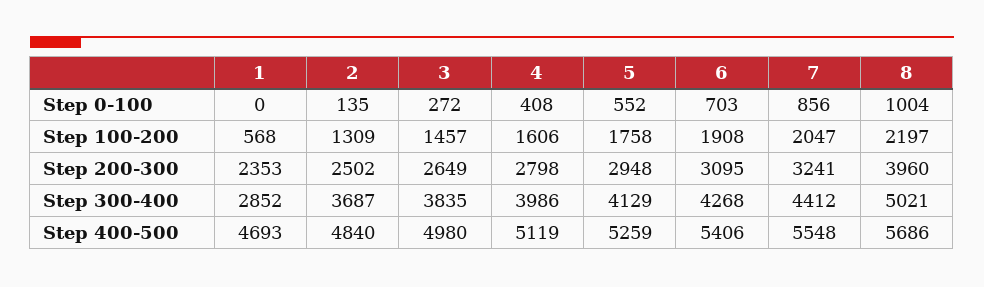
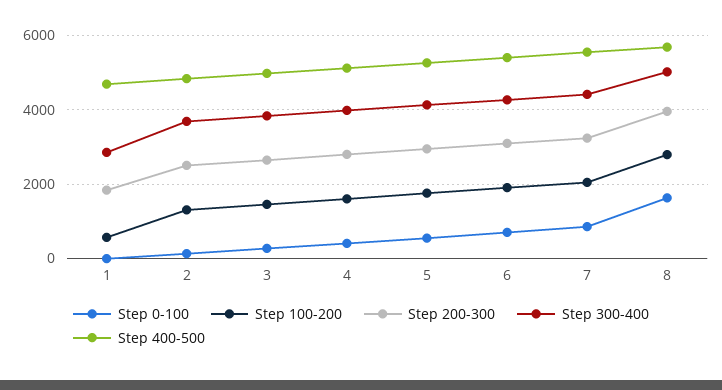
  {
    "Step 0-100": {
      "1": 0,
      "2": 135,
      "3": 272,
      "4": 408,
      "5": 552,
      "6": 703,
      "7": 856,
-     "8": 1004
+     "8": 1600
    },
    "Step 100-200": {
      "1": 568,
      "2": 1309,
      "3": 1457,
      "4": 1606,
      "5": 1758,
      "6": 1908,
      "7": 2047,
-     "8": 2197
+     "8": 2800
    },
    "Step 200-300": {
-     "1": 2353,
+     "1": 1800,
      "2": 2502,
      "3": 2649,
      "4": 2798,
      "5": 2948,
      "6": 3095,
      "7": 3241,
      "8": 3960
    },
    "Step 300-400": {
      "1": 2852,
      "2": 3687,
      "3": 3835,
      "4": 3986,
      "5": 4129,
      "6": 4268,
      "7": 4412,
      "8": 5021
    },
    "Step 400-500": {
      "1": 4693,
      "2": 4840,
      "3": 4980,
      "4": 5119,
      "5": 5259,
      "6": 5406,
      "7": 5548,
      "8": 5686
    }
  }

